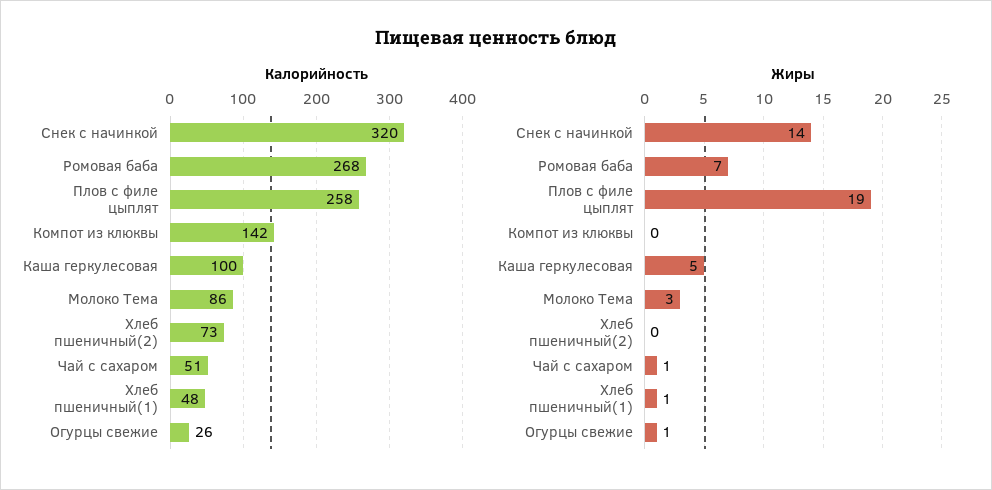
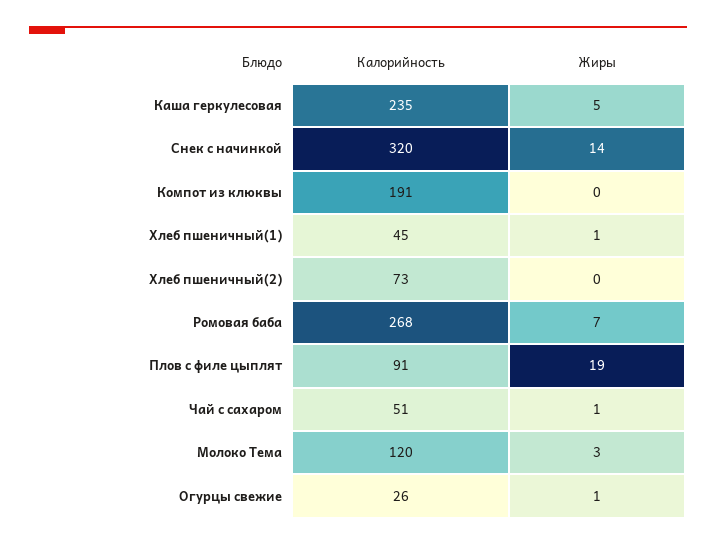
  {
    "Калорийность": {
      "Снек с начинкой": 320,
      "Ромовая баба": 268,
-     "Плов с филе цыплят": 258,
+     "Плов с филе цыплят": 91,
-     "Компот из клюквы": 142,
+     "Компот из клюквы": 191,
-     "Каша геркулесовая": 100,
+     "Каша геркулесовая": 235,
-     "Молоко Тема": 86,
+     "Молоко Тема": 120,
      "Хлеб пшеничный(2)": 73,
      "Чай с сахаром": 51,
-     "Хлеб пшеничный(1)": 48,
+     "Хлеб пшеничный(1)": 45,
      "Огурцы свежие": 26
    },
    "Жиры": {
      "Снек с начинкой": 14,
      "Ромовая баба": 7,
      "Плов с филе цыплят": 19,
      "Компот из клюквы": 0,
      "Каша геркулесовая": 5,
      "Молоко Тема": 3,
      "Хлеб пшеничный(2)": 0,
      "Чай с сахаром": 1,
      "Хлеб пшеничный(1)": 1,
      "Огурцы свежие": 1
    }
  }

